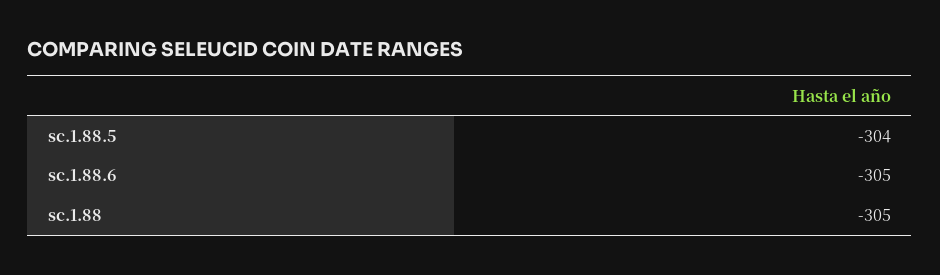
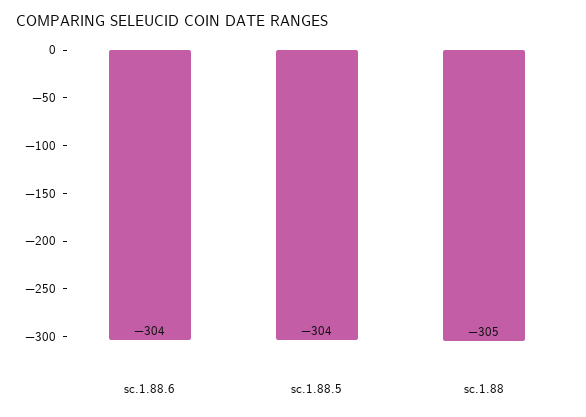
  {
    "sc.1.88.5": -304,
-   "sc.1.88.6": -305,
+   "sc.1.88.6": -304,
    "sc.1.88": -305
  }

